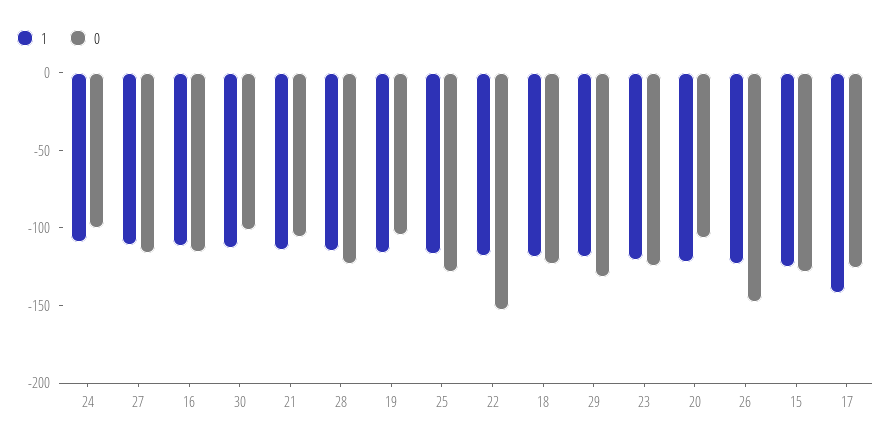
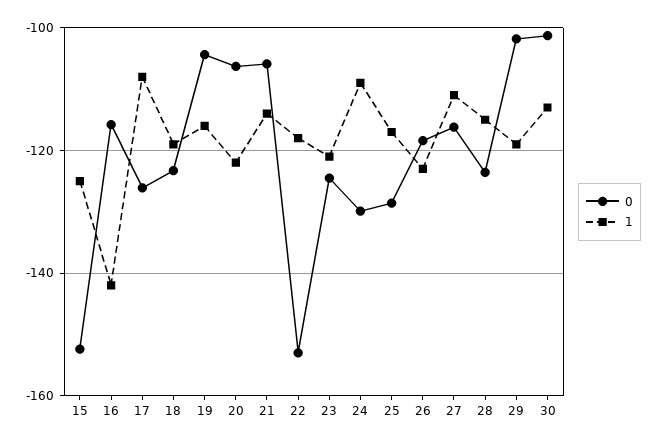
  {
    "1": {
      "24": -110,
      "27": -112,
-     "16": -110,
+     "16": -142,
      "30": -114,
      "21": -114,
      "28": -116,
      "19": -116,
      "25": -118,
      "22": -118,
      "18": -120,
      "29": -120,
      "23": -122,
      "20": -122,
      "26": -124,
      "15": -126,
-     "17": -140
+     "17": -108
    },
    "0": {
-     "24": -100,
+     "24": -130,
      "27": -116,
      "16": -116,
      "30": -102,
      "21": -106,
      "28": -124,
      "19": -104,
      "25": -128,
      "22": -154,
      "18": -124,
-     "29": -130,
+     "29": -102,
      "23": -124,
      "20": -106,
-     "26": -150,
+     "26": -118,
-     "15": -130,
+     "15": -152,
      "17": -126
    }
  }

